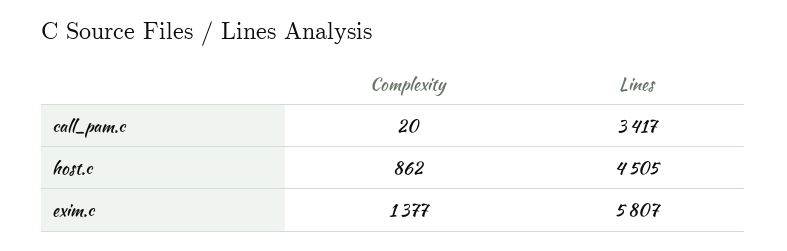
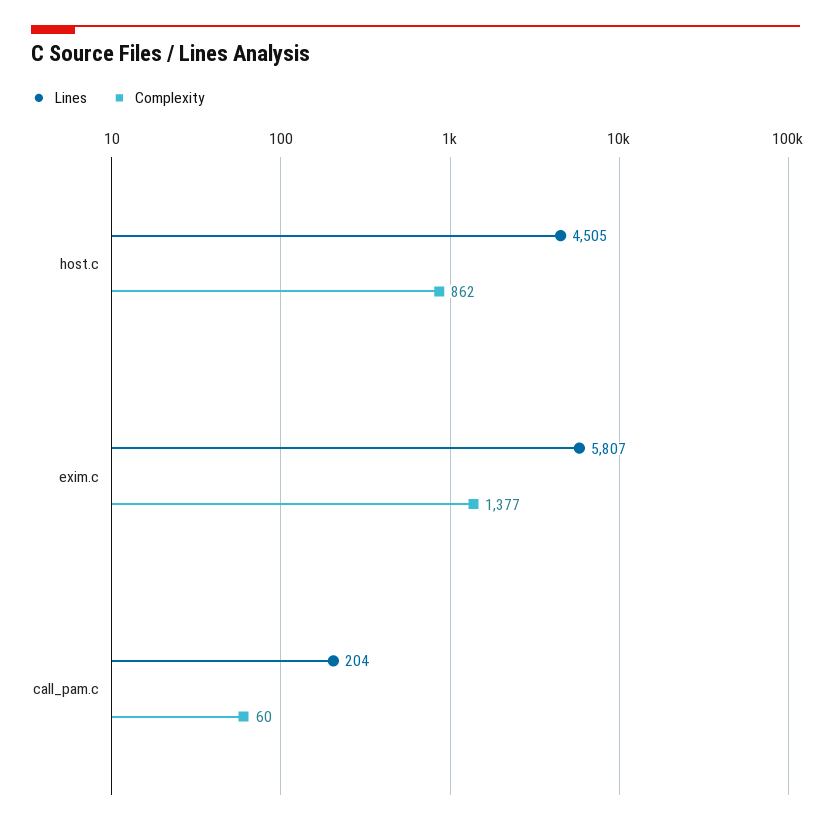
  {
    "Complexity": {
-     "call_pam.c": 20,
+     "call_pam.c": 60,
      "host.c": 862,
      "exim.c": 1377
    },
    "Lines": {
-     "call_pam.c": 3417,
+     "call_pam.c": 204,
      "host.c": 4505,
      "exim.c": 5807
    }
  }

